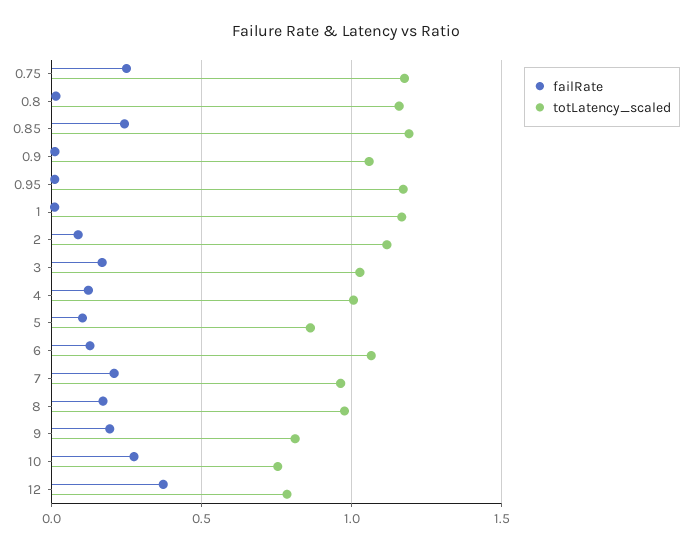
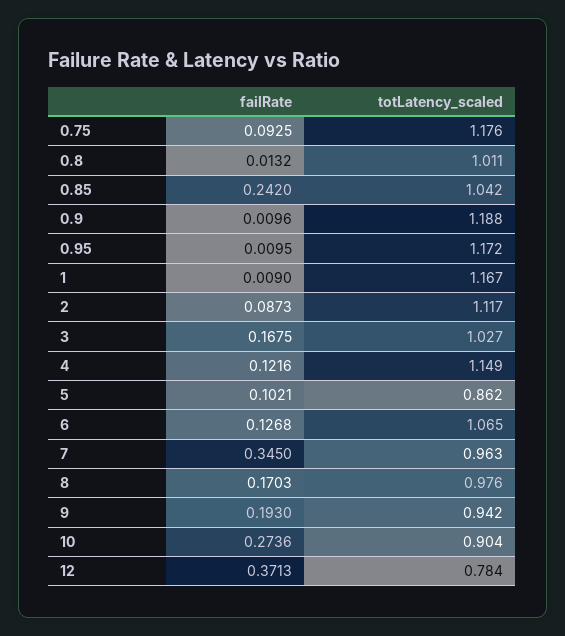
  {
    "failRate": {
-     "0.75": 0.25,
+     "0.75": 0.0925,
      "0.8": 0.0132,
      "0.85": 0.242,
      "0.9": 0.0096,
      "0.95": 0.0095,
      "1": 0.009,
      "2": 0.0873,
      "3": 0.1675,
      "4": 0.1216,
      "5": 0.1021,
      "6": 0.1268,
-     "7": 0.2,
+     "7": 0.345,
      "8": 0.1703,
      "9": 0.193,
      "10": 0.2736,
      "12": 0.3713
    },
    "totLatency_scaled": {
      "0.75": 1.176,
-     "0.8": 1.15,
+     "0.8": 1.011,
-     "0.85": 1.2,
+     "0.85": 1.042,
-     "0.9": 1.05,
+     "0.9": 1.188,
      "0.95": 1.172,
      "1": 1.167,
      "2": 1.117,
      "3": 1.027,
-     "4": 1,
+     "4": 1.149,
      "5": 0.862,
      "6": 1.065,
      "7": 0.963,
      "8": 0.976,
-     "9": 0.8,
+     "9": 0.942,
-     "10": 0.75,
+     "10": 0.904,
      "12": 0.784
    }
  }

